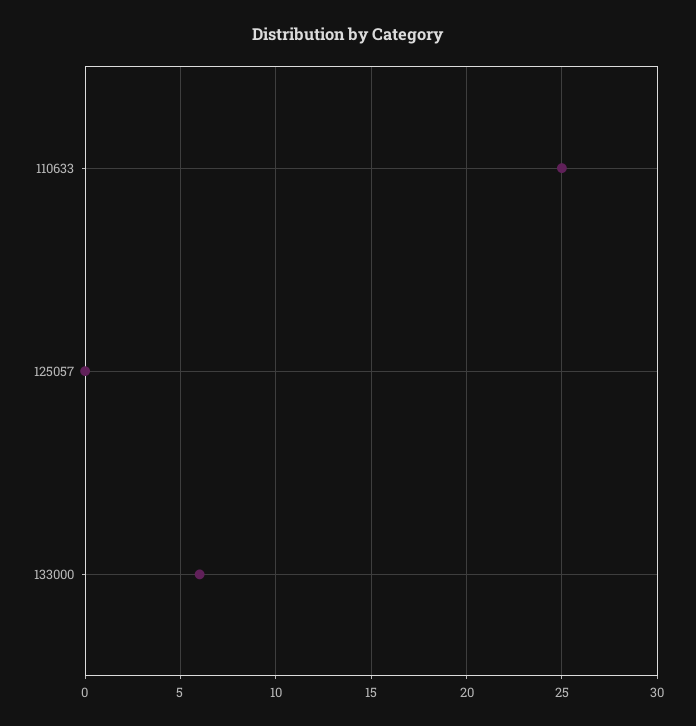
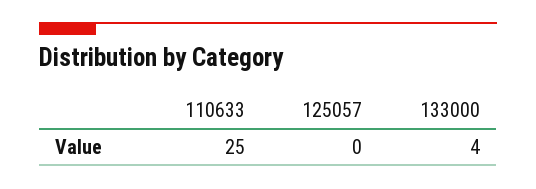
  {
    "110633": 25,
    "125057": 0,
-   "133000": 6
+   "133000": 4
  }

